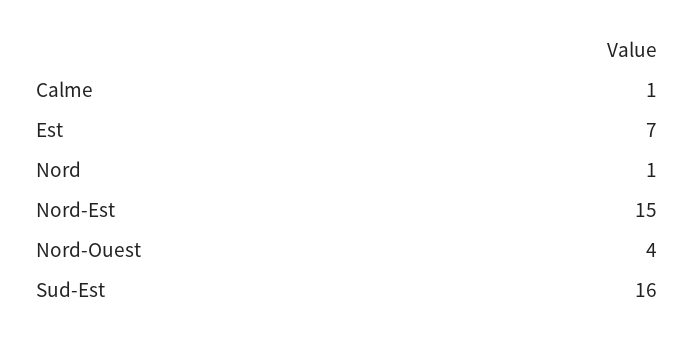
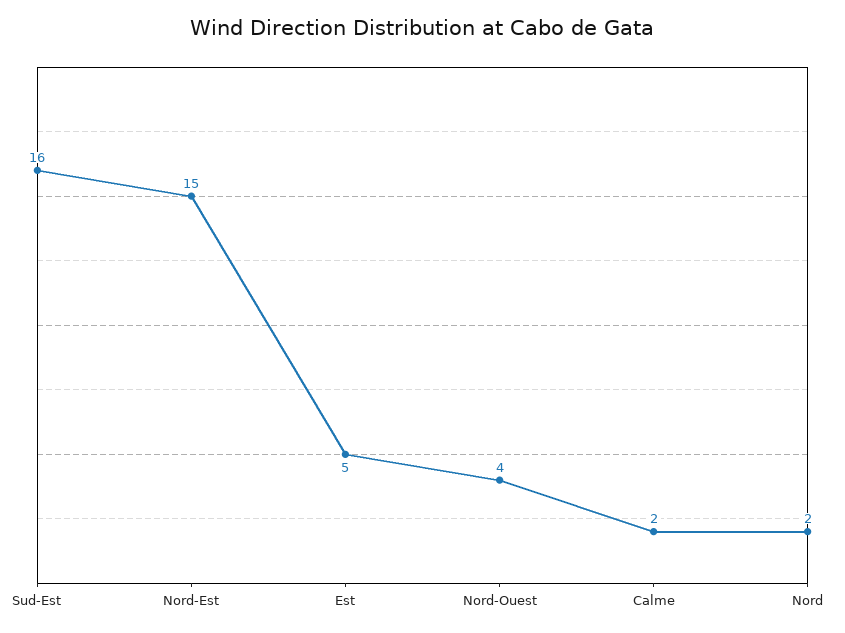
  {
-   "Calme": 1,
+   "Calme": 2,
-   "Est": 7,
+   "Est": 5,
-   "Nord": 1,
+   "Nord": 2,
    "Nord-Est": 15,
    "Nord-Ouest": 4,
    "Sud-Est": 16
  }

